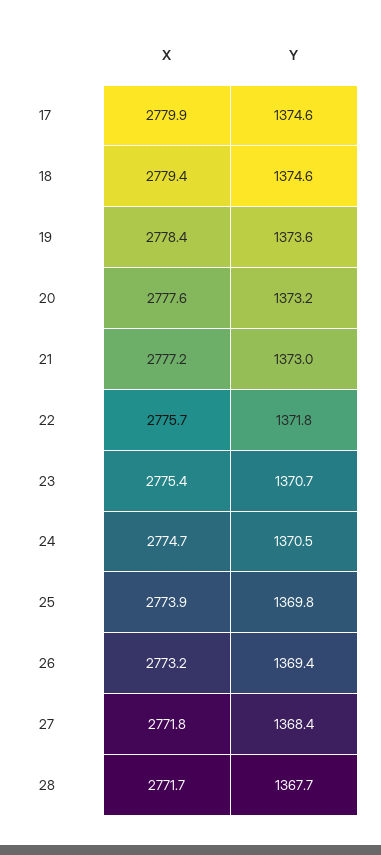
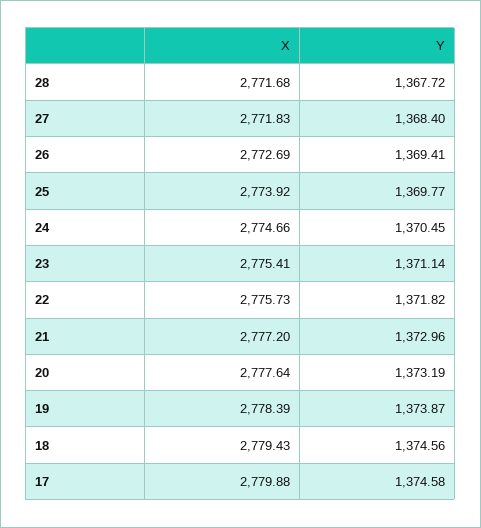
  {
    "X": {
      "17": 2779.88,
      "18": 2779.43,
      "19": 2778.39,
      "20": 2777.64,
      "21": 2777.2,
      "22": 2775.73,
      "23": 2775.41,
      "24": 2774.66,
      "25": 2773.92,
-     "26": 2773.2,
+     "26": 2772.69,
      "27": 2771.83,
      "28": 2771.68
    },
    "Y": {
      "17": 1374.58,
      "18": 1374.56,
-     "19": 1373.6,
+     "19": 1373.87,
      "20": 1373.19,
      "21": 1372.96,
      "22": 1371.82,
-     "23": 1370.7,
+     "23": 1371.14,
      "24": 1370.45,
      "25": 1369.77,
      "26": 1369.41,
      "27": 1368.4,
      "28": 1367.72
    }
  }

